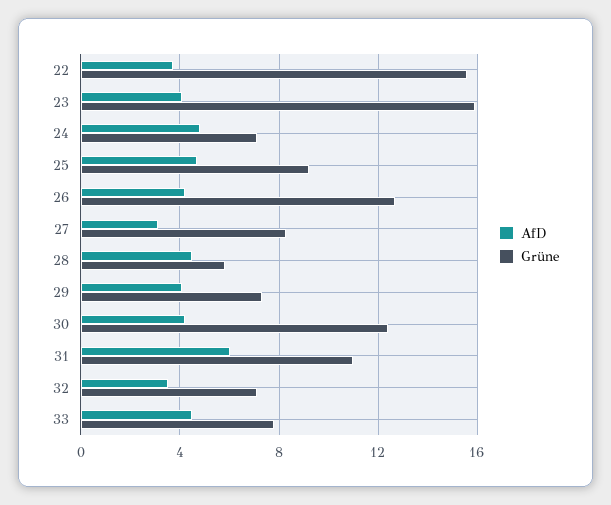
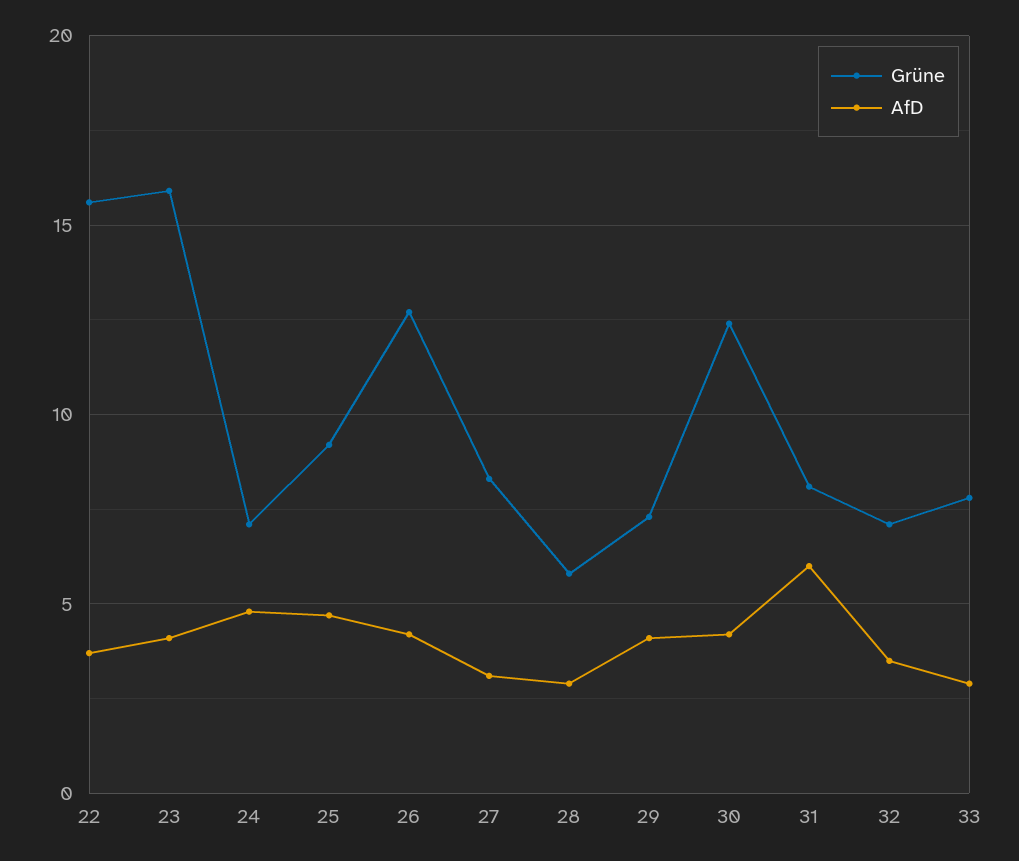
  {
    "AfD": {
      "22": 3.5,
      "23": 4,
      "24": 5,
      "25": 4.5,
      "26": 4,
      "27": 3,
-     "28": 4.5,
+     "28": 3,
      "29": 4,
      "30": 4,
      "31": 6,
      "32": 3.5,
-     "33": 4.5
+     "33": 3
    },
    "Grüne": {
      "22": 15.5,
      "23": 16,
      "24": 7,
      "25": 9,
      "26": 12.5,
      "27": 8.5,
      "28": 6,
      "29": 7.5,
      "30": 12.5,
-     "31": 11,
+     "31": 8,
      "32": 7,
      "33": 8
    }
  }

